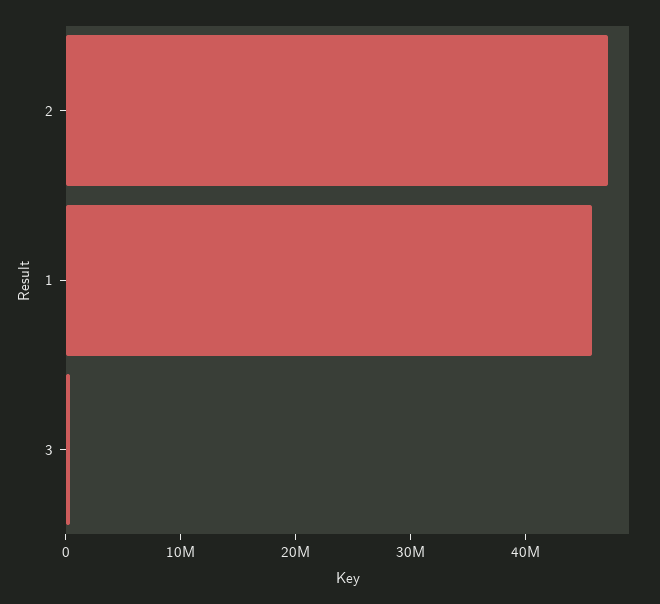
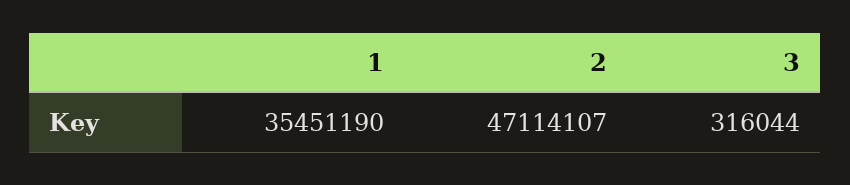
  {
    "2": 47114107,
-   "1": 46000000,
+   "1": 35451190,
    "3": 316044
  }

